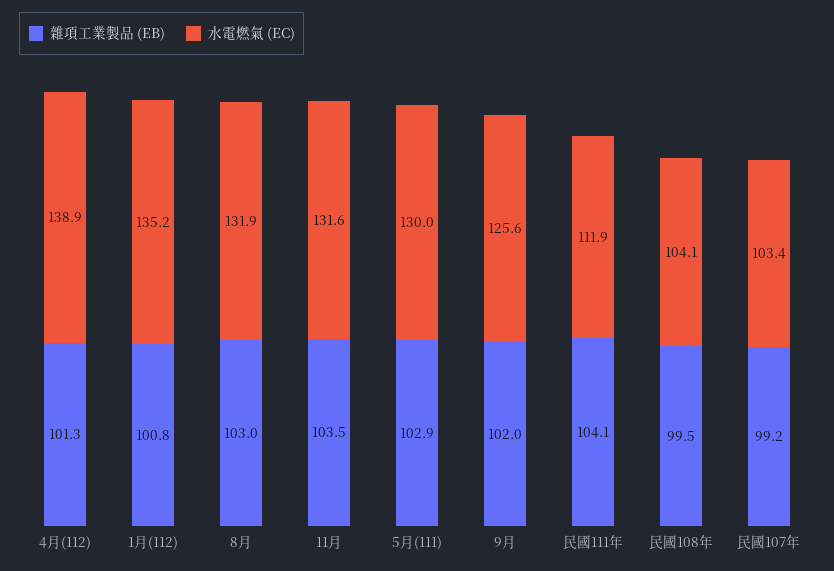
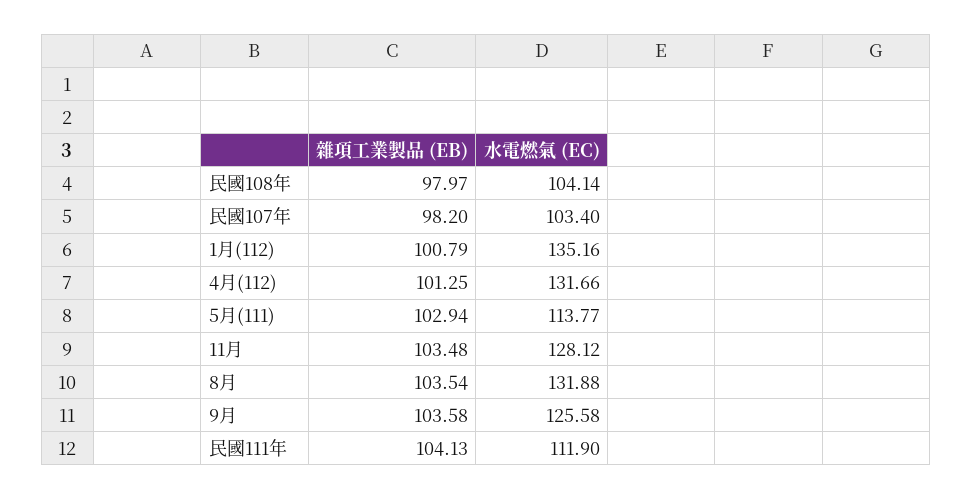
  {
    "雜項工業製品 (EB)": {
      "4月(112)": 101.25,
      "1月(112)": 100.79,
-     "8月": 103,
+     "8月": 103.54,
      "11月": 103.48,
      "5月(111)": 102.94,
-     "9月": 102,
+     "9月": 103.58,
      "民國111年": 104.13,
-     "民國108年": 99.5,
+     "民國108年": 97.97,
-     "民國107年": 99.2
+     "民國107年": 98.2
    },
    "水電燃氣 (EC)": {
-     "4月(112)": 138.9,
+     "4月(112)": 131.66,
      "1月(112)": 135.16,
      "8月": 131.88,
-     "11月": 131.6,
+     "11月": 128.12,
-     "5月(111)": 130,
+     "5月(111)": 113.77,
      "9月": 125.58,
      "民國111年": 111.9,
      "民國108年": 104.14,
      "民國107年": 103.4
    }
  }

